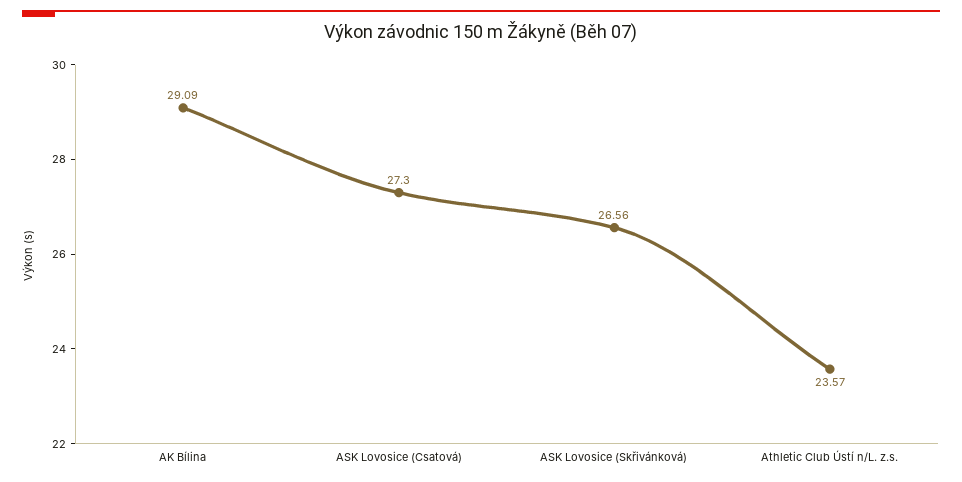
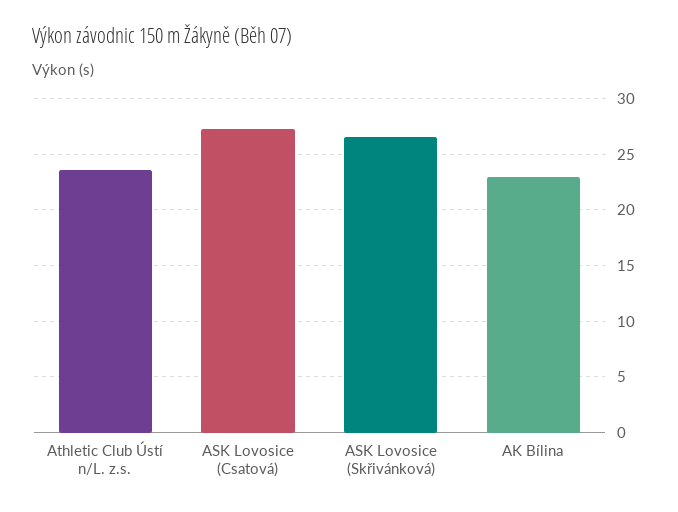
  {
-   "AK Bílina": 29.09,
+   "AK Bílina": 23,
    "ASK Lovosice (Csatová)": 27.3,
    "ASK Lovosice (Skřivánková)": 26.56,
    "Athletic Club Ústí n/L. z.s.": 23.57
  }

